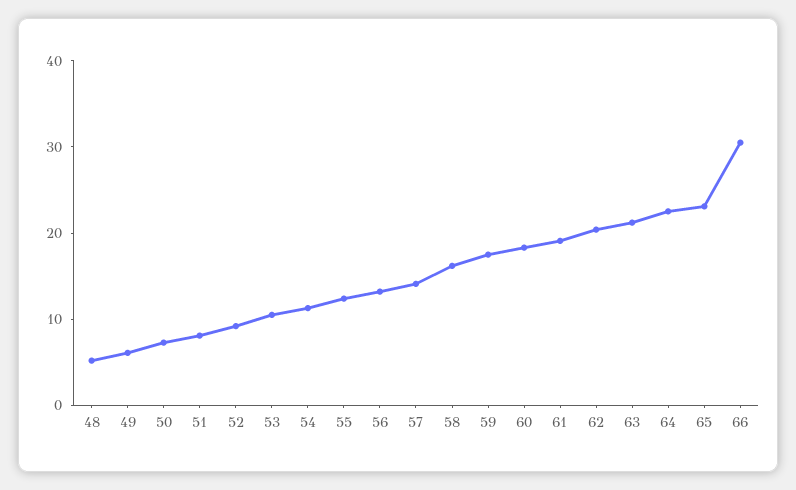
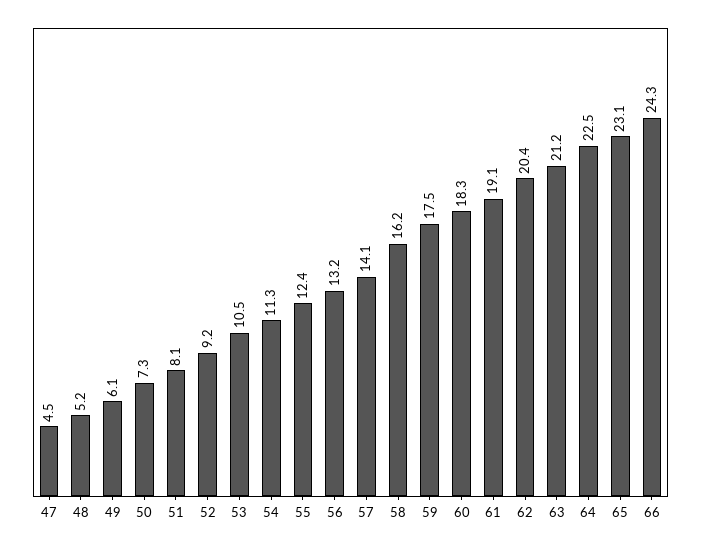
  {
    "48": 5.2,
    "49": 6.1,
    "50": 7.3,
    "51": 8.1,
    "52": 9.2,
    "53": 10.5,
    "54": 11.3,
    "55": 12.4,
    "56": 13.2,
    "57": 14.1,
    "58": 16.2,
    "59": 17.5,
    "60": 18.3,
    "61": 19.1,
    "62": 20.4,
    "63": 21.2,
    "64": 22.5,
    "65": 23.1,
-   "66": 30
+   "66": 24.3,
+   "47": 4.5
  }

